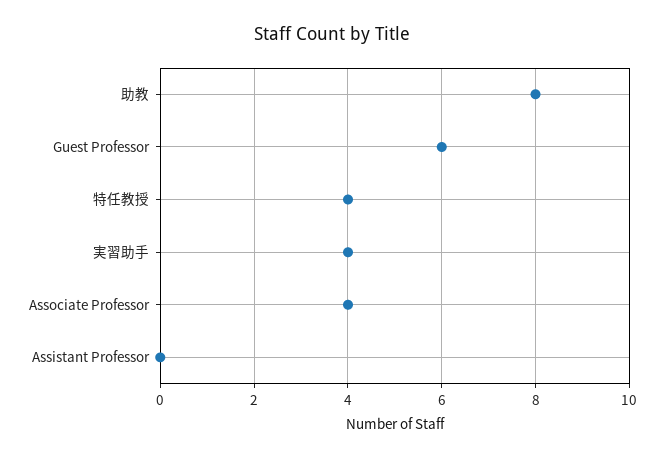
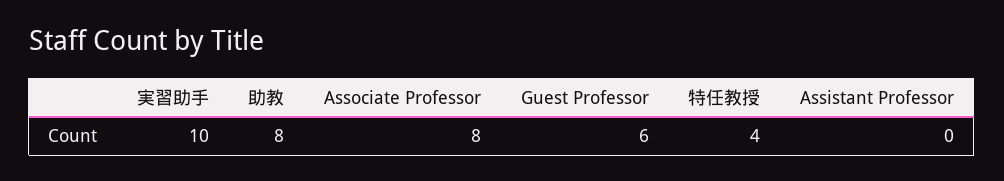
  {
    "助教": 8,
    "Guest Professor": 6,
    "特任教授": 4,
-   "実習助手": 4,
+   "実習助手": 10,
-   "Associate Professor": 4,
+   "Associate Professor": 8,
    "Assistant Professor": 0
  }

